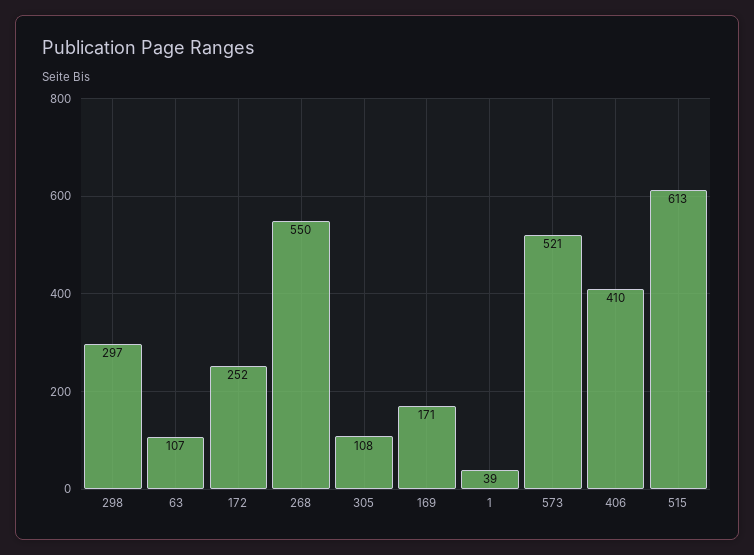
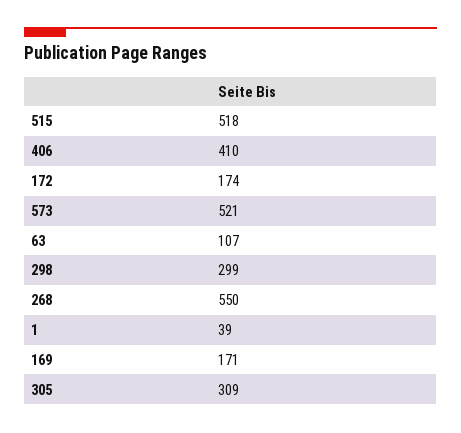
  {
-   "298": 297,
+   "298": 299,
    "63": 107,
-   "172": 252,
+   "172": 174,
    "268": 550,
-   "305": 108,
+   "305": 309,
    "169": 171,
    "1": 39,
    "573": 521,
    "406": 410,
-   "515": 613
+   "515": 518
  }

